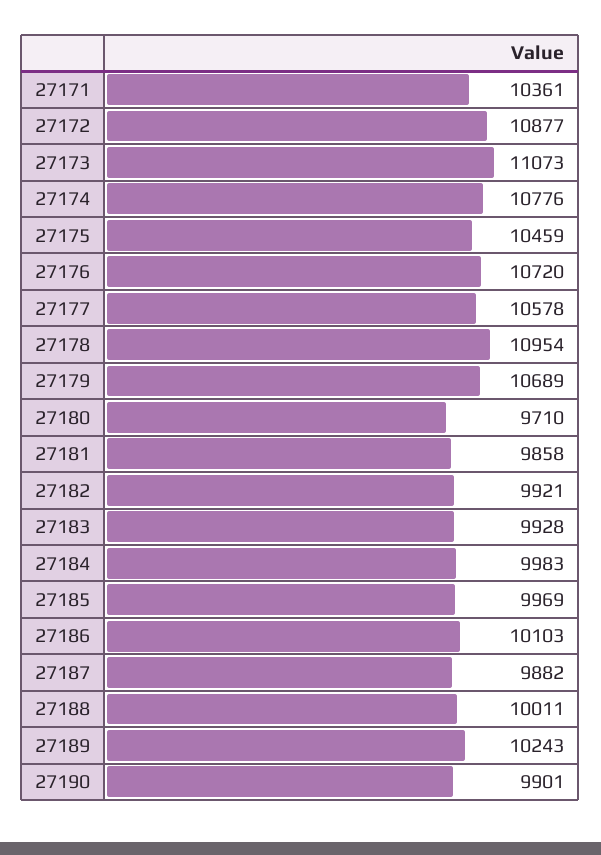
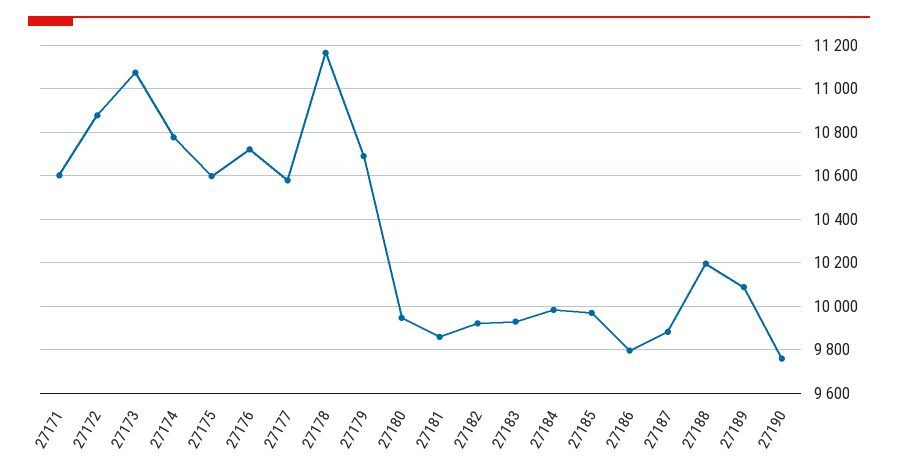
  {
-   "27171": 10361,
+   "27171": 10600,
    "27172": 10877,
    "27173": 11073,
    "27174": 10776,
-   "27175": 10459,
+   "27175": 10600,
    "27176": 10720,
    "27177": 10578,
-   "27178": 10954,
+   "27178": 11150,
    "27179": 10689,
-   "27180": 9710,
+   "27180": 9950,
    "27181": 9858,
    "27182": 9921,
    "27183": 9928,
    "27184": 9983,
    "27185": 9969,
-   "27186": 10103,
+   "27186": 9800,
    "27187": 9882,
-   "27188": 10011,
+   "27188": 10200,
-   "27189": 10243,
+   "27189": 10100,
-   "27190": 9901
+   "27190": 9750
  }

